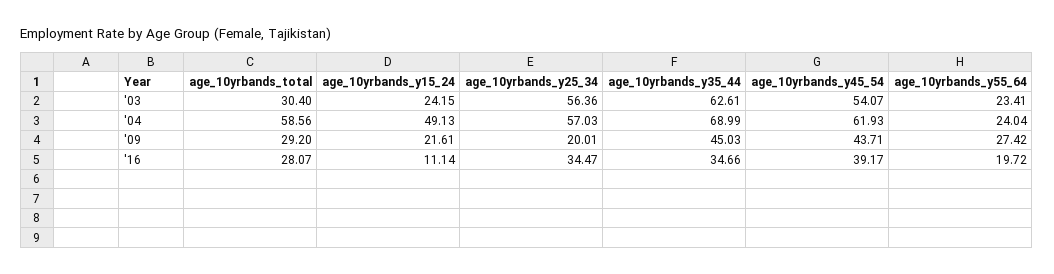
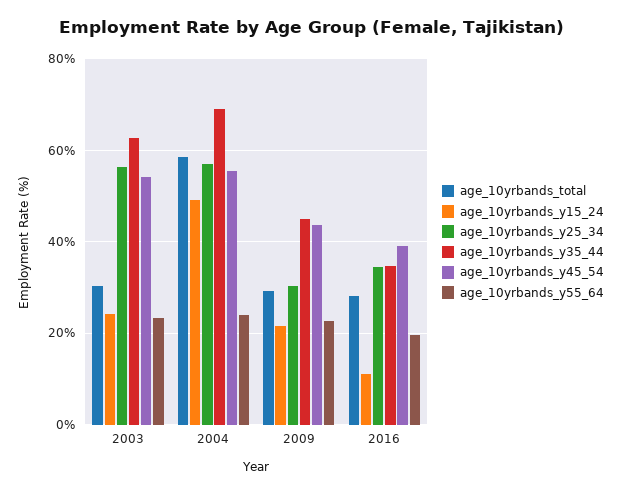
  {
    "age_10yrbands_total": {
      "'03": 30.4,
      "'04": 58.56,
      "'09": 29.2,
      "'16": 28.07
    },
    "age_10yrbands_y15_24": {
      "'03": 24.15,
      "'04": 49.13,
      "'09": 21.61,
      "'16": 11.14
    },
    "age_10yrbands_y25_34": {
      "'03": 56.36,
      "'04": 57.03,
-     "'09": 20.01,
+     "'09": 30,
      "'16": 34.47
    },
    "age_10yrbands_y35_44": {
      "'03": 62.61,
      "'04": 68.99,
      "'09": 45.03,
      "'16": 34.66
    },
    "age_10yrbands_y45_54": {
      "'03": 54.07,
-     "'04": 61.93,
+     "'04": 56,
      "'09": 43.71,
      "'16": 39.17
    },
    "age_10yrbands_y55_64": {
      "'03": 23.41,
      "'04": 24.04,
-     "'09": 27.42,
+     "'09": 22,
      "'16": 19.72
    }
  }

